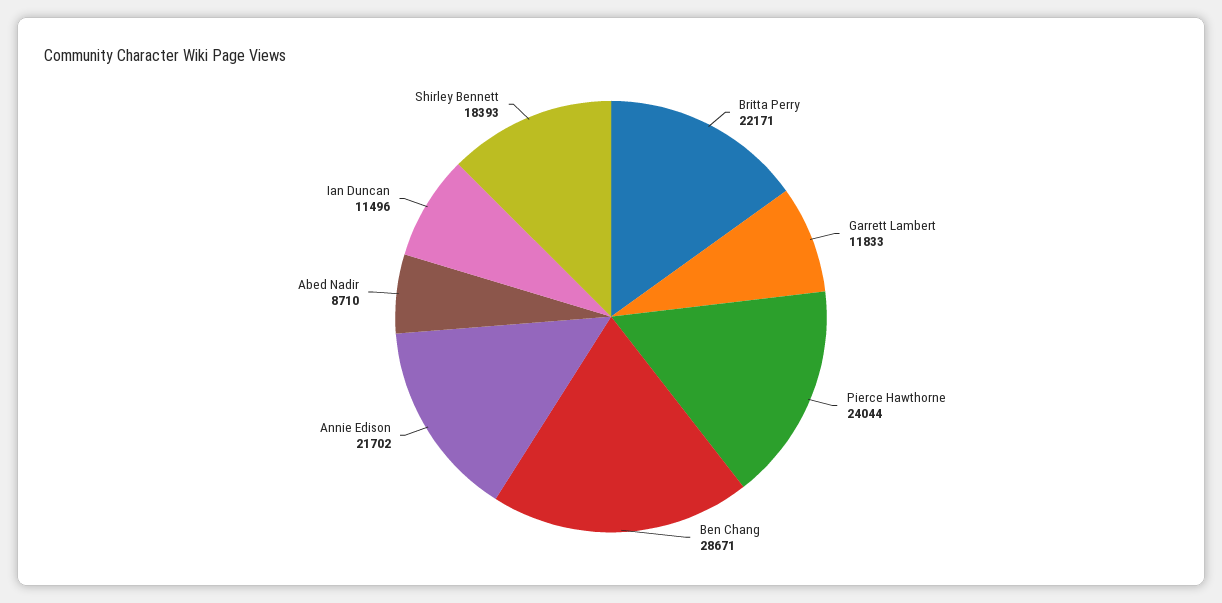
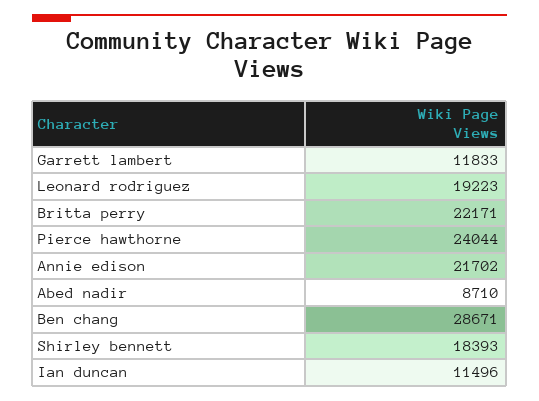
  {
    "Britta Perry": 22171,
    "Garrett Lambert": 11833,
    "Pierce Hawthorne": 24044,
    "Ben Chang": 28671,
    "Annie Edison": 21702,
    "Abed Nadir": 8710,
    "Ian Duncan": 11496,
-   "Shirley Bennett": 18393
+   "Shirley Bennett": 18393,
+   "Leonard rodriguez": 19223
  }

